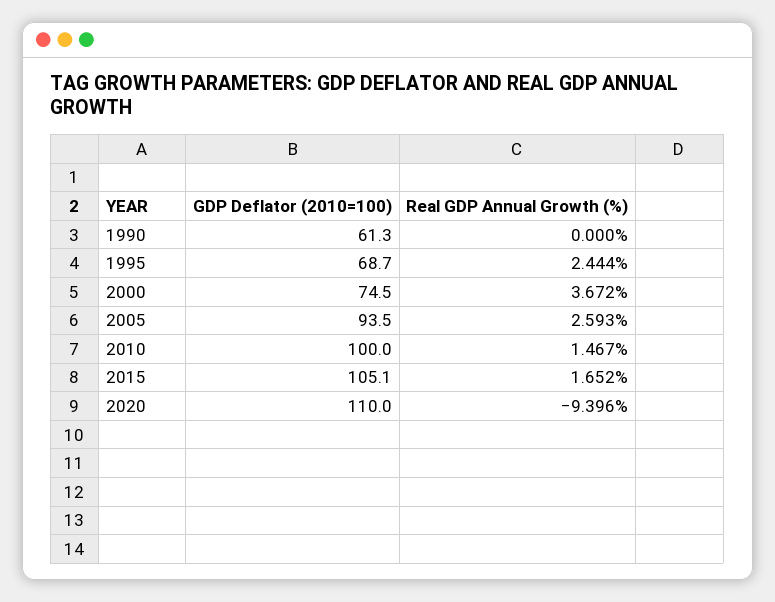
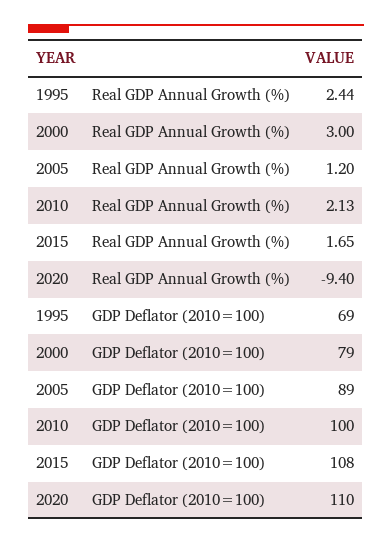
  {
    "GDP Deflator (2010=100)": {
-     "1990": 61.3,
      "1995": 68.7,
-     "2000": 74.5,
+     "2000": 79,
-     "2005": 93.5,
+     "2005": 89,
      "2010": 100,
-     "2015": 105.1,
+     "2015": 108,
      "2020": 110
    },
    "Real GDP Annual Growth (%)": {
-     "1990": 0,
      "1995": 2.444,
-     "2000": 3.672,
+     "2000": 3,
-     "2005": 2.593,
+     "2005": 1.2,
-     "2010": 1.467,
+     "2010": 2.13,
      "2015": 1.652,
      "2020": -9.396
    }
  }

